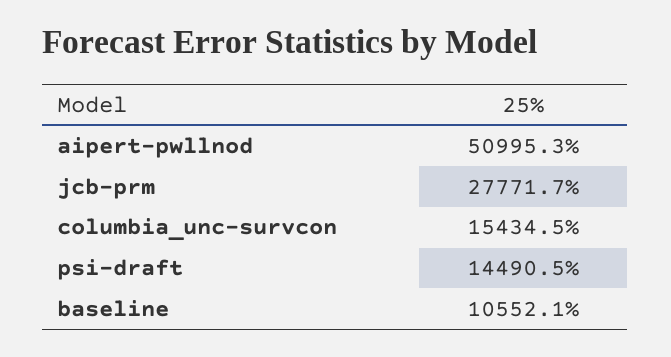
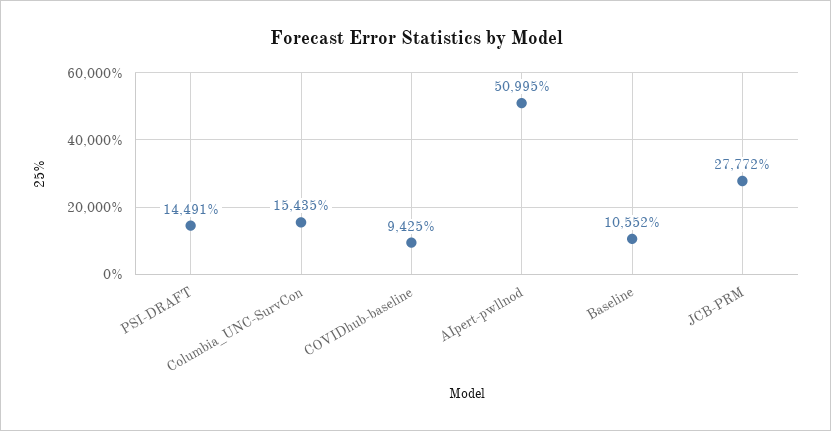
  {
    "aipert-pwllnod": 50995.3,
    "jcb-prm": 27771.7,
    "columbia_unc-survcon": 15434.5,
    "psi-draft": 14490.5,
-   "baseline": 10552.1
+   "baseline": 10552.1,
+   "COVIDhub-baseline": 9425
  }

